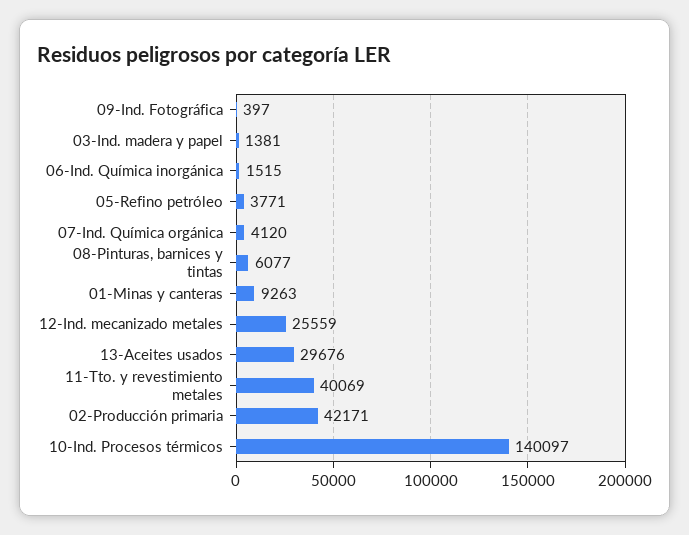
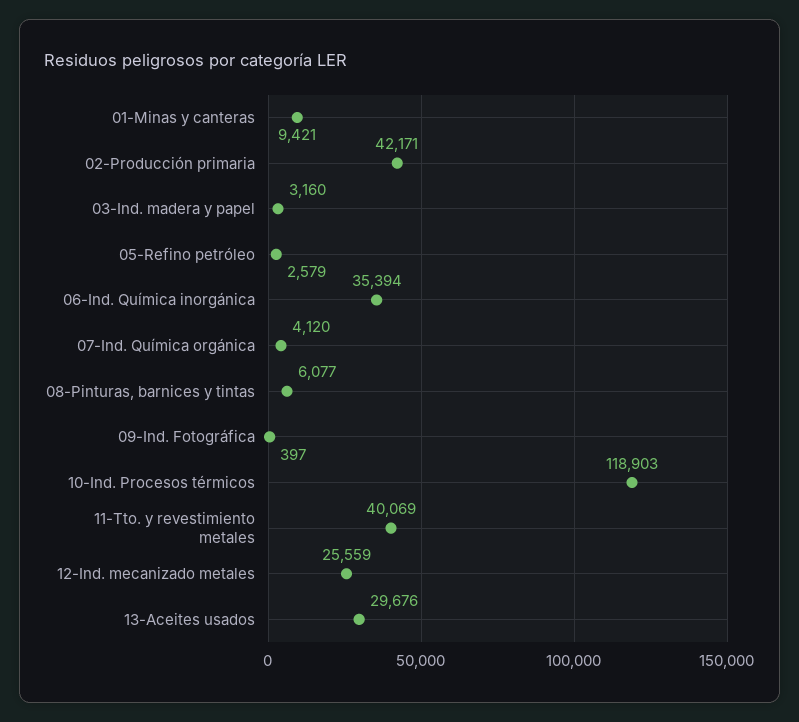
  {
    "09-Ind. Fotográfica": 397,
-   "03-Ind. madera y papel": 1381,
+   "03-Ind. madera y papel": 3160,
-   "06-Ind. Química inorgánica": 1515,
+   "06-Ind. Química inorgánica": 35394,
-   "05-Refino petróleo": 3771,
+   "05-Refino petróleo": 2579,
    "07-Ind. Química orgánica": 4120,
    "08-Pinturas, barnices y tintas": 6077,
-   "01-Minas y canteras": 9263,
+   "01-Minas y canteras": 9421,
    "12-Ind. mecanizado metales": 25559,
    "13-Aceites usados": 29676,
    "11-Tto. y revestimiento metales": 40069,
    "02-Producción primaria": 42171,
-   "10-Ind. Procesos térmicos": 140097
+   "10-Ind. Procesos térmicos": 118903
  }

